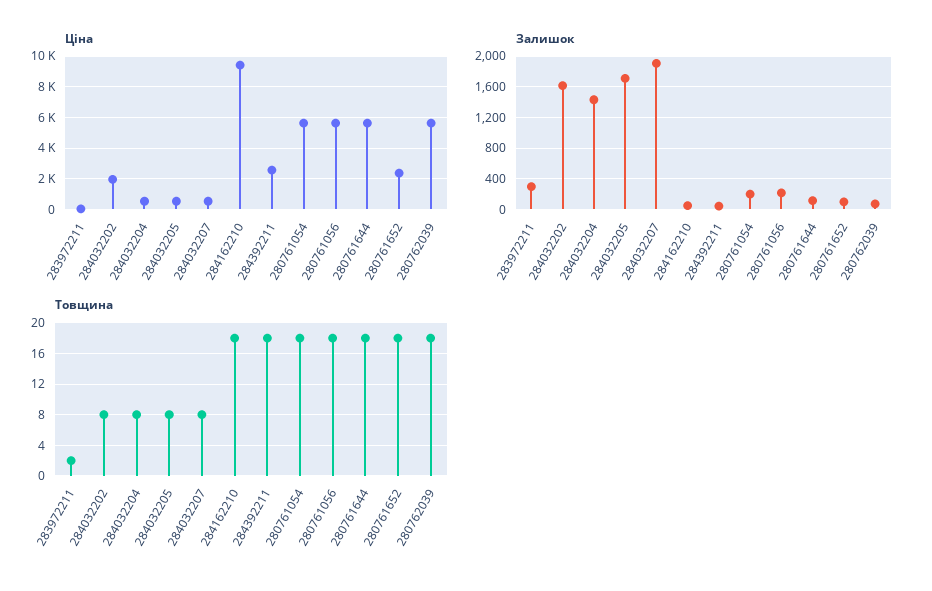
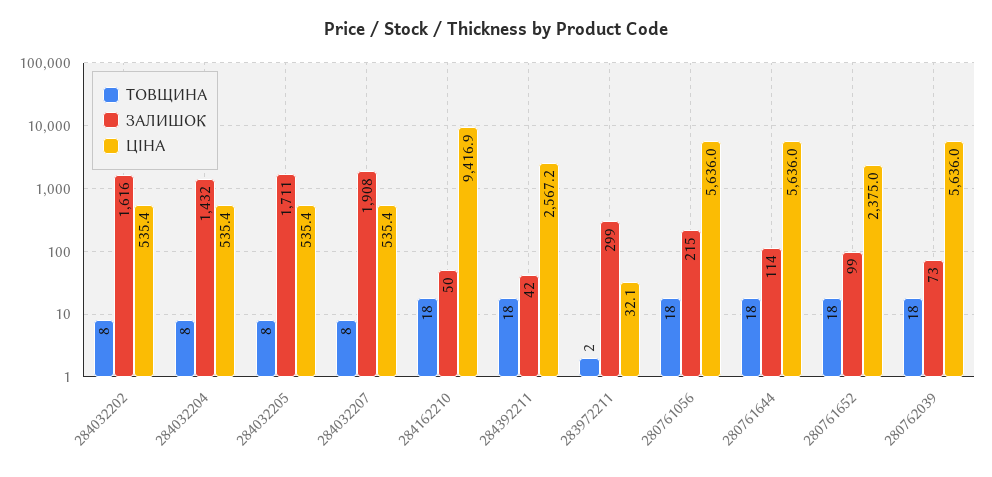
  {
    "Ціна": {
      "283972211": 32.1,
-     "284032202": 2000,
+     "284032202": 535.4,
      "284032204": 535.4,
      "284032205": 535.4,
      "284032207": 535.4,
      "284162210": 9416.9,
      "284392211": 2567.2,
-     "280761054": 5500,
      "280761056": 5636,
      "280761644": 5636,
      "280761652": 2375,
      "280762039": 5636
    },
    "Залишок": {
      "283972211": 299,
      "284032202": 1616,
      "284032204": 1432,
      "284032205": 1711,
      "284032207": 1908,
      "284162210": 50,
      "284392211": 42,
-     "280761054": 200,
      "280761056": 215,
      "280761644": 114,
      "280761652": 99,
      "280762039": 73
    },
    "Товщина": {
      "283972211": 2,
      "284032202": 8,
      "284032204": 8,
      "284032205": 8,
      "284032207": 8,
      "284162210": 18,
      "284392211": 18,
-     "280761054": 18,
      "280761056": 18,
      "280761644": 18,
      "280761652": 18,
      "280762039": 18
    }
  }

